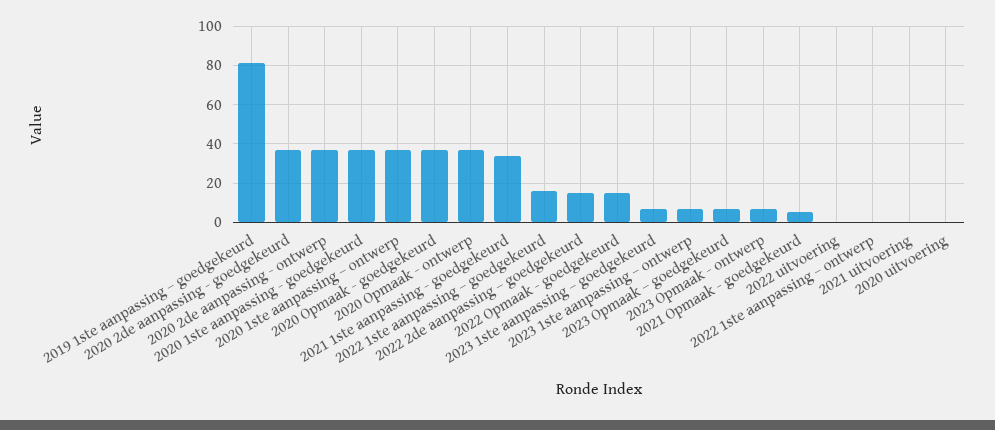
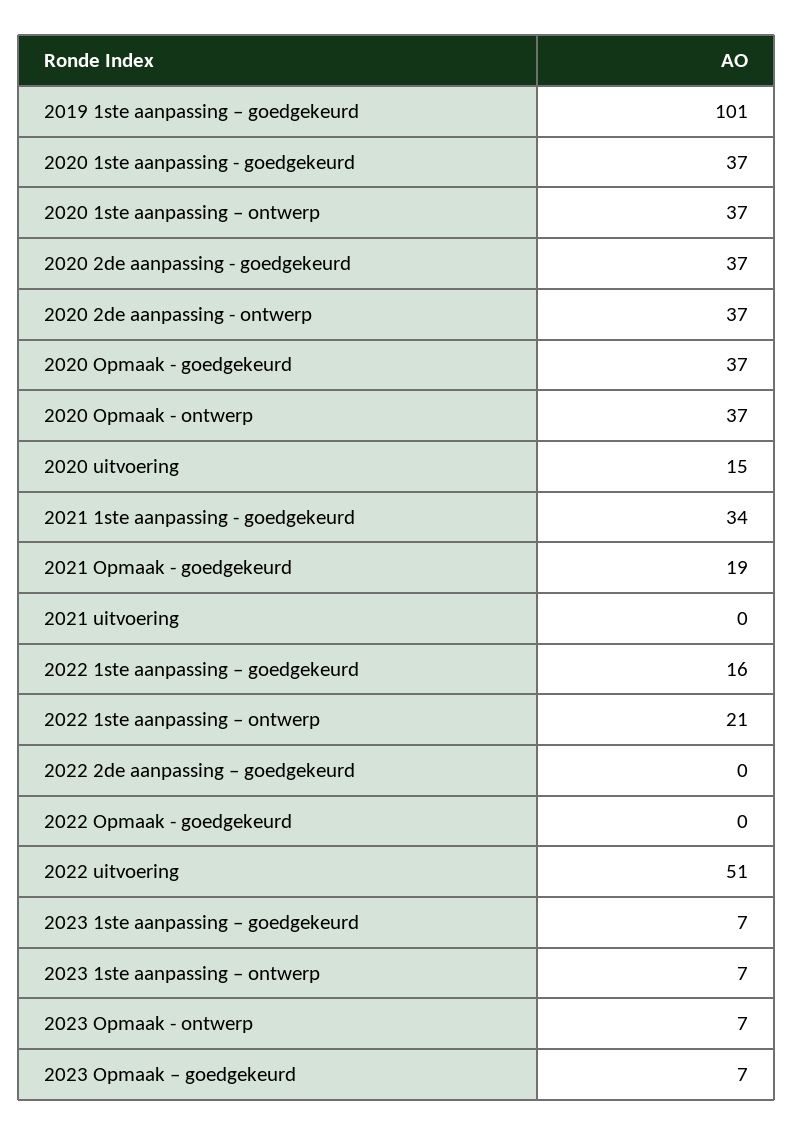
  {
-   "2019 1ste aanpassing – goedgekeurd": 80,
+   "2019 1ste aanpassing – goedgekeurd": 101,
    "2020 2de aanpassing - goedgekeurd": 37,
    "2020 2de aanpassing - ontwerp": 37,
    "2020 1ste aanpassing - goedgekeurd": 37,
    "2020 1ste aanpassing – ontwerp": 37,
    "2020 Opmaak - goedgekeurd": 37,
    "2020 Opmaak - ontwerp": 37,
    "2021 1ste aanpassing - goedgekeurd": 34,
    "2022 1ste aanpassing – goedgekeurd": 16,
-   "2022 2de aanpassing – goedgekeurd": 15,
+   "2022 2de aanpassing – goedgekeurd": 0,
-   "2022 Opmaak - goedgekeurd": 15,
+   "2022 Opmaak - goedgekeurd": 0,
    "2023 1ste aanpassing – goedgekeurd": 7,
    "2023 1ste aanpassing – ontwerp": 7,
    "2023 Opmaak – goedgekeurd": 7,
    "2023 Opmaak - ontwerp": 7,
-   "2021 Opmaak - goedgekeurd": 5,
+   "2021 Opmaak - goedgekeurd": 19,
-   "2022 uitvoering": 0,
+   "2022 uitvoering": 51,
-   "2022 1ste aanpassing – ontwerp": 0,
+   "2022 1ste aanpassing – ontwerp": 21,
    "2021 uitvoering": 0,
-   "2020 uitvoering": 0
+   "2020 uitvoering": 15
  }

